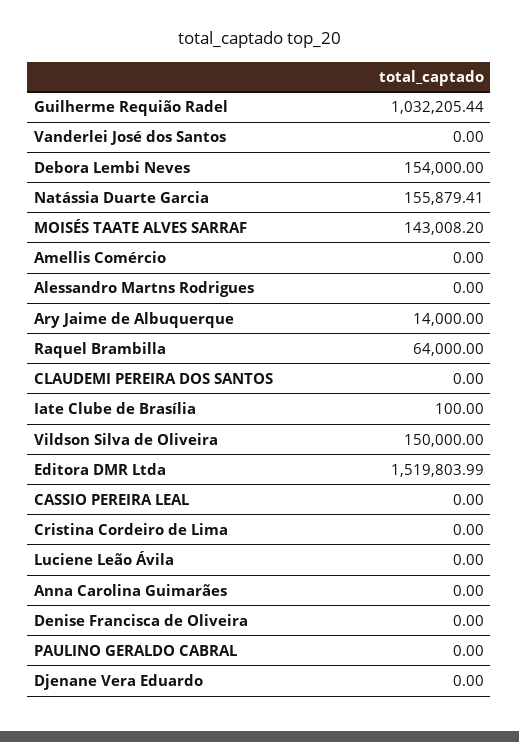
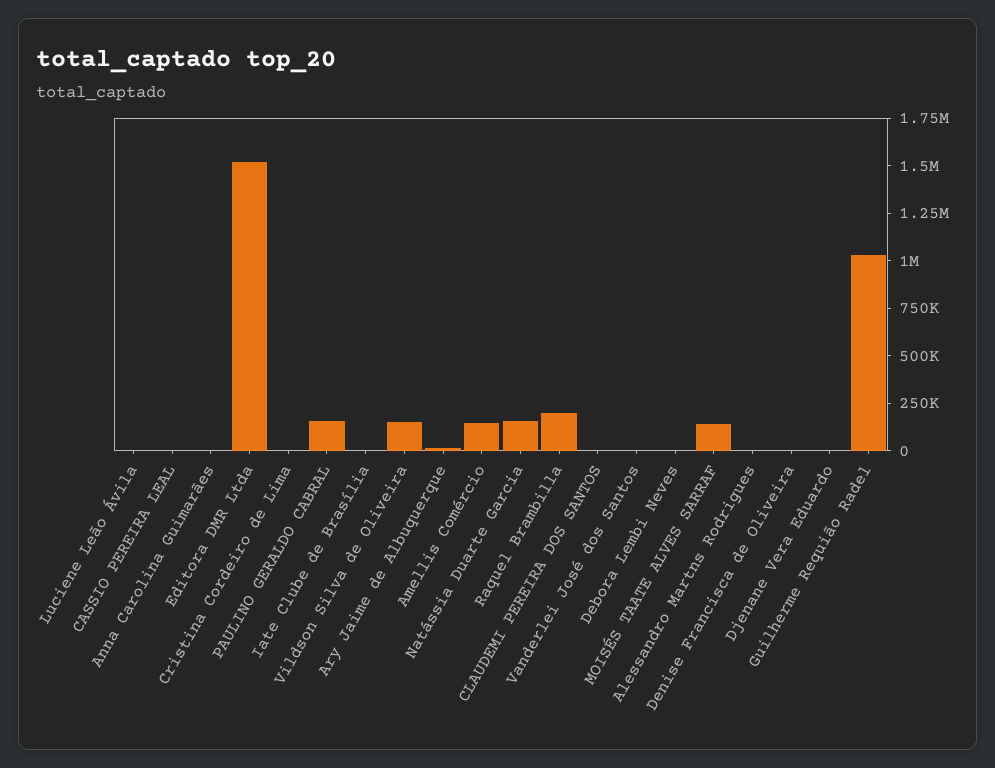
  {
    "Guilherme Requião Radel": 1032205.44,
    "Vanderlei José dos Santos": 0,
-   "Debora Lembi Neves": 154000,
+   "Debora Lembi Neves": 0,
    "Natássia Duarte Garcia": 155879.41,
    "MOISÉS TAATE ALVES SARRAF": 143008.2,
-   "Amellis Comércio": 0,
+   "Amellis Comércio": 150000,
    "Alessandro Martns Rodrigues": 0,
    "Ary Jaime de Albuquerque": 14000,
-   "Raquel Brambilla": 64000,
+   "Raquel Brambilla": 200000,
    "CLAUDEMI PEREIRA DOS SANTOS": 0,
    "Iate Clube de Brasília": 100,
    "Vildson Silva de Oliveira": 150000,
    "Editora DMR Ltda": 1519803.99,
    "CASSIO PEREIRA LEAL": 0,
    "Cristina Cordeiro de Lima": 0,
    "Luciene Leão Ávila": 0,
    "Anna Carolina Guimarães": 0,
    "Denise Francisca de Oliveira": 0,
-   "PAULINO GERALDO CABRAL": 0,
+   "PAULINO GERALDO CABRAL": 150000,
    "Djenane Vera Eduardo": 0
  }

